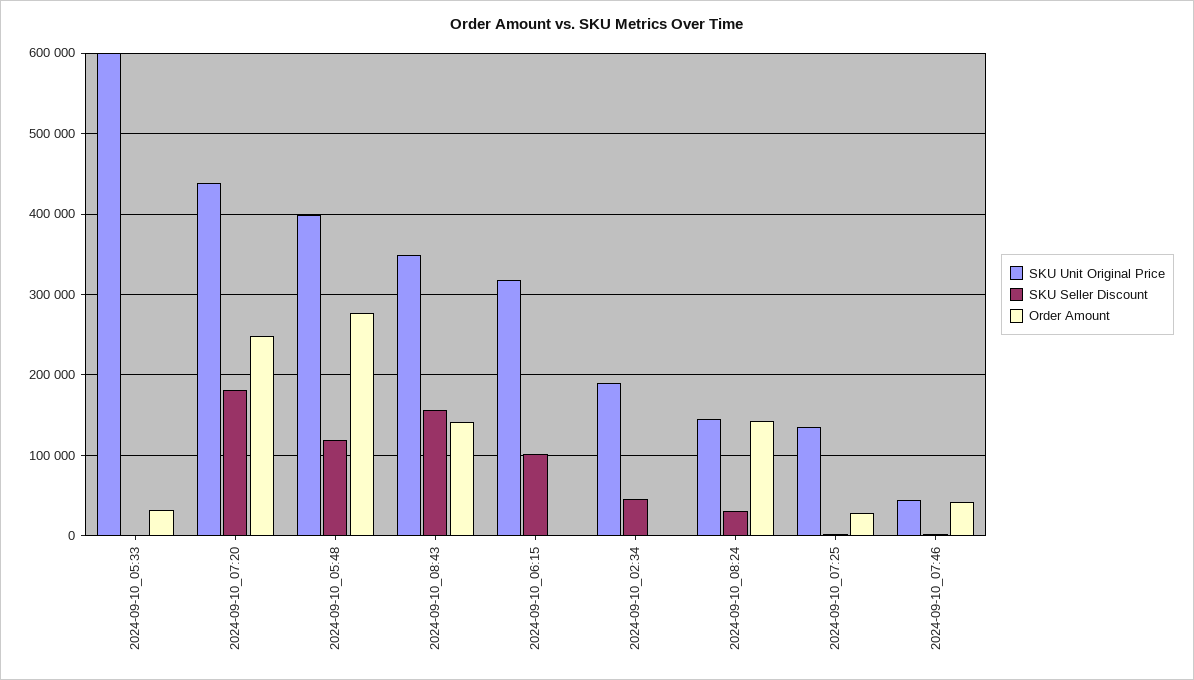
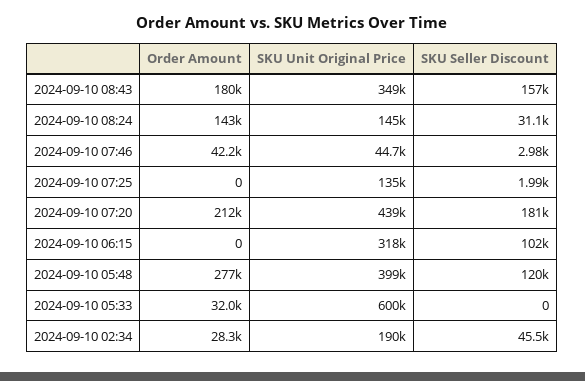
  {
    "SKU Unit Original Price": {
      "2024-09-10_05:33": 600000,
      "2024-09-10_07:20": 439000,
      "2024-09-10_05:48": 399000,
      "2024-09-10_08:43": 349000,
      "2024-09-10_06:15": 318000,
      "2024-09-10_02:34": 190000,
      "2024-09-10_08:24": 145000,
      "2024-09-10_07:25": 135000,
      "2024-09-10_07:46": 44700
    },
    "SKU Seller Discount": {
      "2024-09-10_05:33": 0,
      "2024-09-10_07:20": 181000,
      "2024-09-10_05:48": 120000,
      "2024-09-10_08:43": 157000,
      "2024-09-10_06:15": 102000,
      "2024-09-10_02:34": 45500,
      "2024-09-10_08:24": 31100,
      "2024-09-10_07:25": 1990,
      "2024-09-10_07:46": 2980
    },
    "Order Amount": {
      "2024-09-10_05:33": 32000,
-     "2024-09-10_07:20": 250000,
+     "2024-09-10_07:20": 212000,
      "2024-09-10_05:48": 277000,
-     "2024-09-10_08:43": 140000,
+     "2024-09-10_08:43": 180000,
      "2024-09-10_06:15": 0,
-     "2024-09-10_02:34": 0,
+     "2024-09-10_02:34": 28300,
      "2024-09-10_08:24": 143000,
-     "2024-09-10_07:25": 30000,
+     "2024-09-10_07:25": 0,
      "2024-09-10_07:46": 42200
    }
  }

